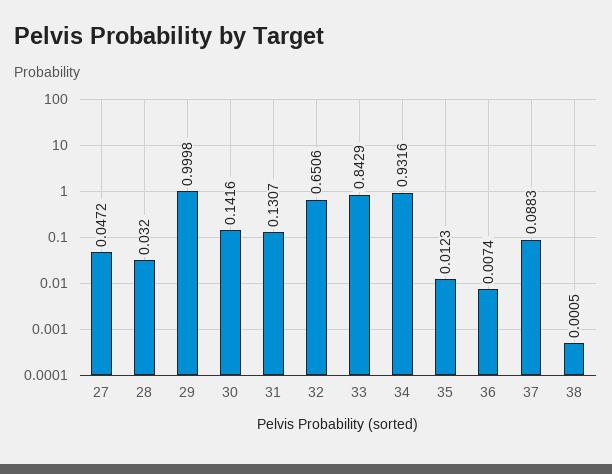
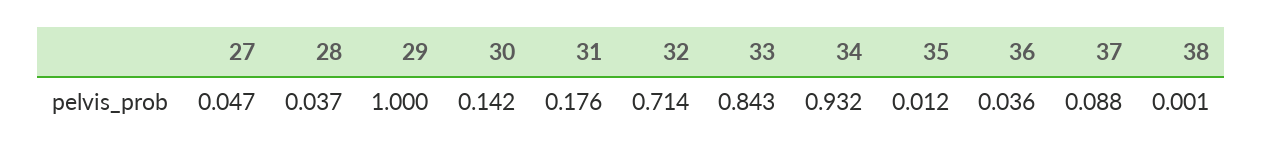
  {
    "27": 0.0472,
-   "28": 0.032,
+   "28": 0.037,
    "29": 0.9998,
    "30": 0.1416,
-   "31": 0.1307,
+   "31": 0.176,
-   "32": 0.6506,
+   "32": 0.714,
    "33": 0.8429,
    "34": 0.9316,
    "35": 0.0123,
-   "36": 0.0074,
+   "36": 0.036,
    "37": 0.0883,
    "38": 0.0005
  }

